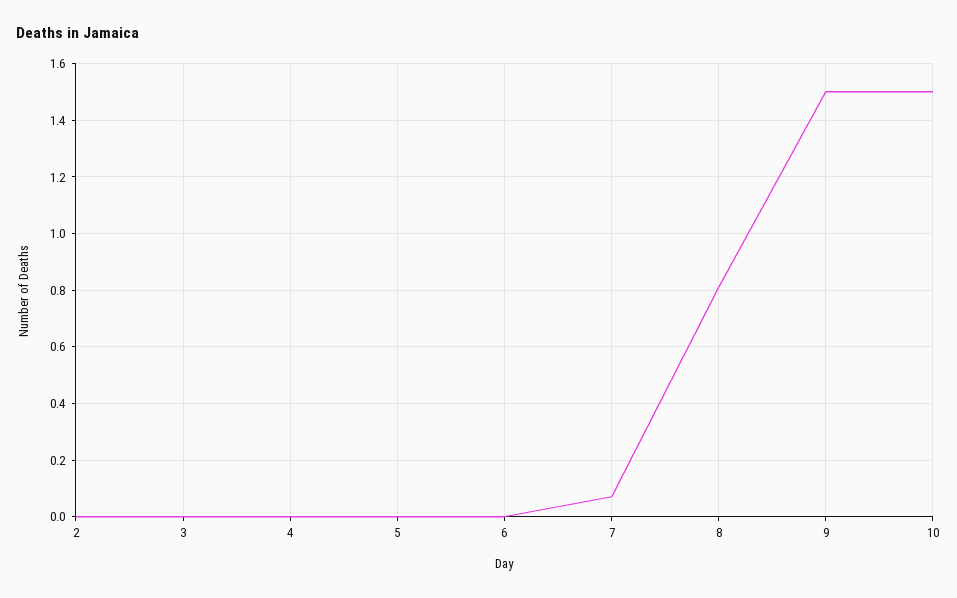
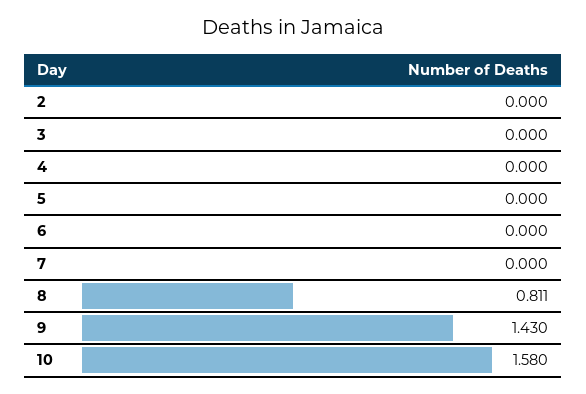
  {
    "2": 0,
    "3": 0,
    "4": 0,
    "5": 0,
    "6": 0,
-   "7": 0.075,
+   "7": 0,
    "8": 0.811,
-   "9": 1.5,
+   "9": 1.43,
-   "10": 1.5
+   "10": 1.58
  }

